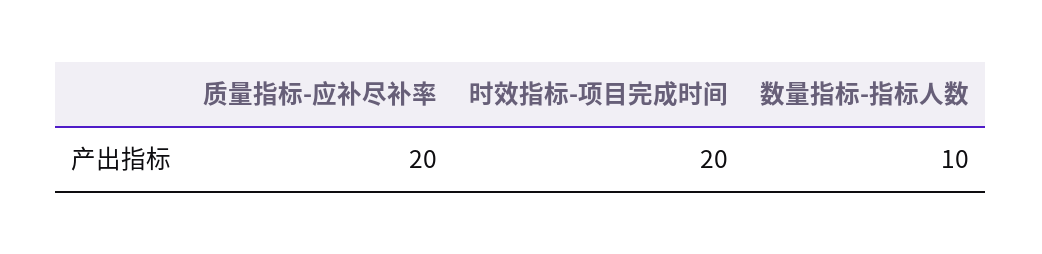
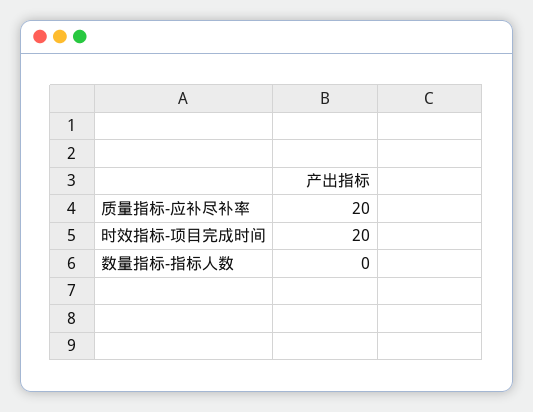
  {
    "质量指标-应补尽补率": 20,
    "时效指标-项目完成时间": 20,
-   "数量指标-指标人数": 10
+   "数量指标-指标人数": 0
  }

